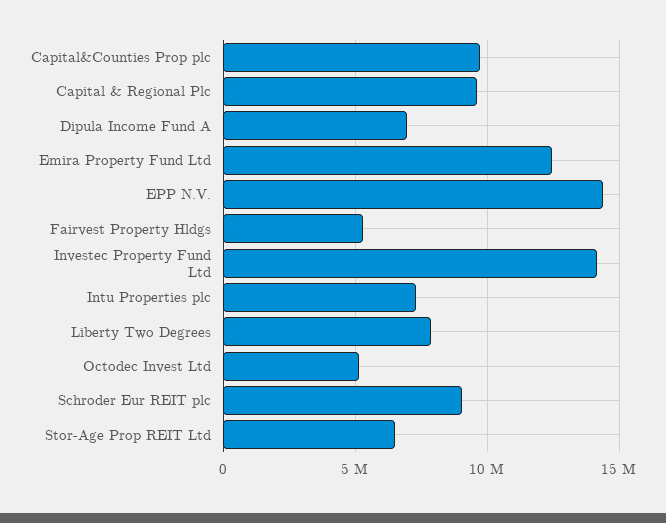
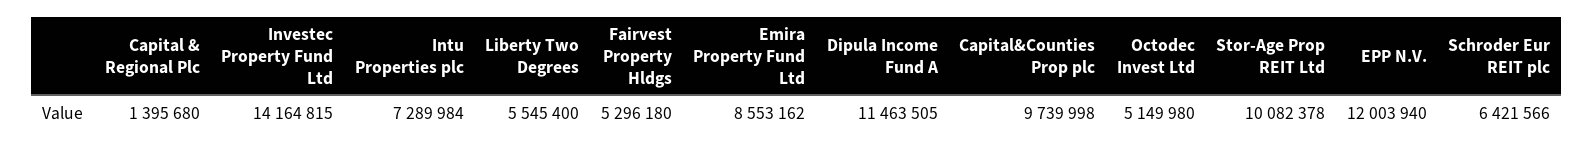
  {
    "Capital&Counties Prop plc": 9739998,
-   "Capital & Regional Plc": 9500000,
+   "Capital & Regional Plc": 1395680,
-   "Dipula Income Fund A": 7000000,
+   "Dipula Income Fund A": 11463505,
-   "Emira Property Fund Ltd": 12500000,
+   "Emira Property Fund Ltd": 8553162,
-   "EPP N.V.": 14500000,
+   "EPP N.V.": 12003940,
    "Fairvest Property Hldgs": 5296180,
    "Investec Property Fund Ltd": 14164815,
    "Intu Properties plc": 7289984,
-   "Liberty Two Degrees": 8000000,
+   "Liberty Two Degrees": 5545400,
    "Octodec Invest Ltd": 5149980,
-   "Schroder Eur REIT plc": 9000000,
+   "Schroder Eur REIT plc": 6421566,
-   "Stor-Age Prop REIT Ltd": 6500000
+   "Stor-Age Prop REIT Ltd": 10082378
  }

